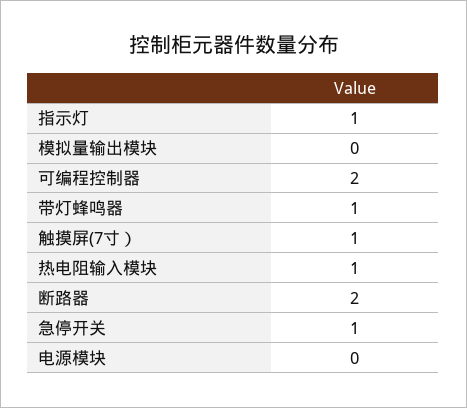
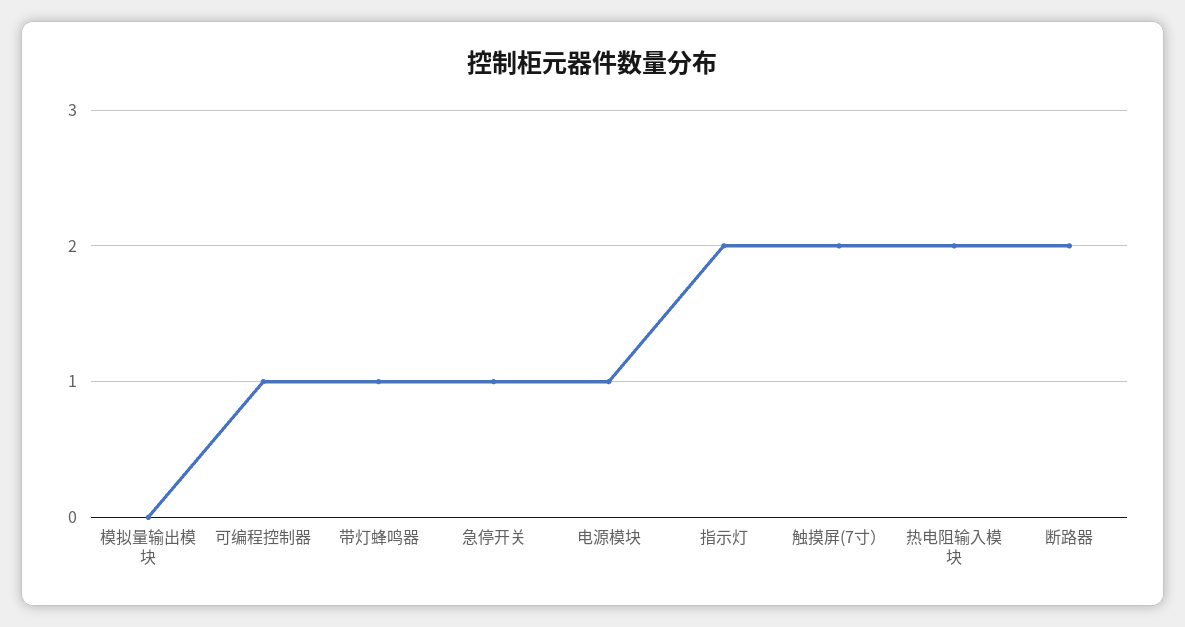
  {
-   "指示灯": 1,
+   "指示灯": 2,
    "模拟量输出模块": 0,
-   "可编程控制器": 2,
+   "可编程控制器": 1,
    "带灯蜂鸣器": 1,
-   "触摸屏(7寸）": 1,
+   "触摸屏(7寸）": 2,
-   "热电阻输入模块": 1,
+   "热电阻输入模块": 2,
    "断路器": 2,
    "急停开关": 1,
-   "电源模块": 0
+   "电源模块": 1
  }

